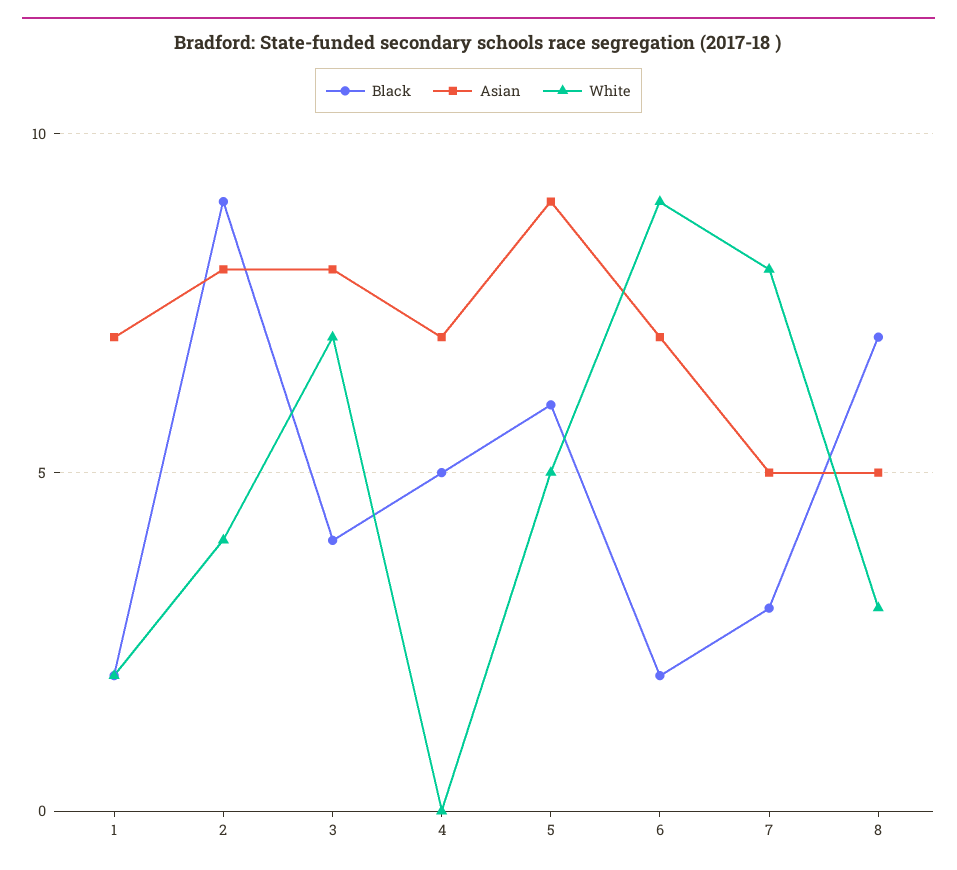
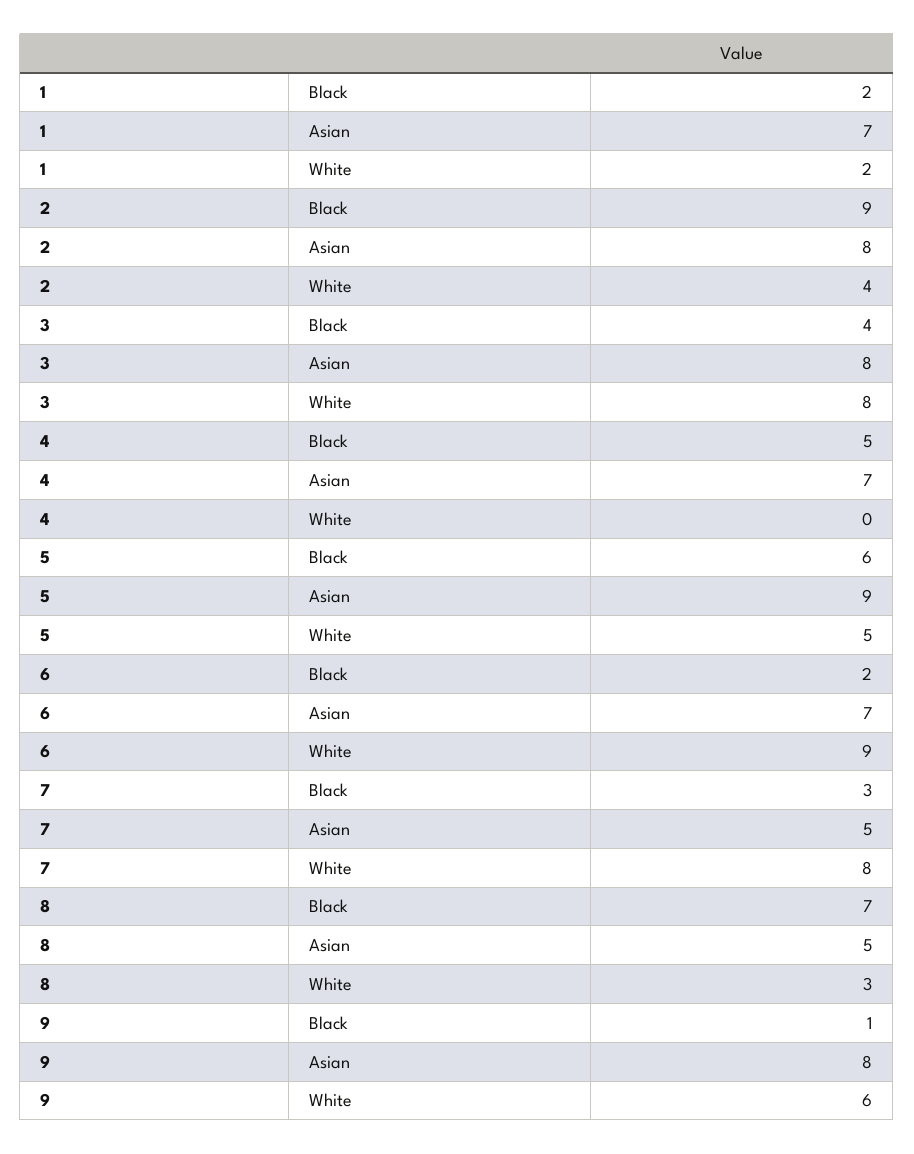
  {
    "Black": {
      "1": 2,
      "2": 9,
      "3": 4,
      "4": 5,
      "5": 6,
      "6": 2,
      "7": 3,
-     "8": 7
+     "8": 7,
+     "9": 1
    },
    "Asian": {
      "1": 7,
      "2": 8,
      "3": 8,
      "4": 7,
      "5": 9,
      "6": 7,
      "7": 5,
-     "8": 5
+     "8": 5,
+     "9": 8
    },
    "White": {
      "1": 2,
      "2": 4,
-     "3": 7,
+     "3": 8,
      "4": 0,
      "5": 5,
      "6": 9,
      "7": 8,
-     "8": 3
+     "8": 3,
+     "9": 6
    }
  }

